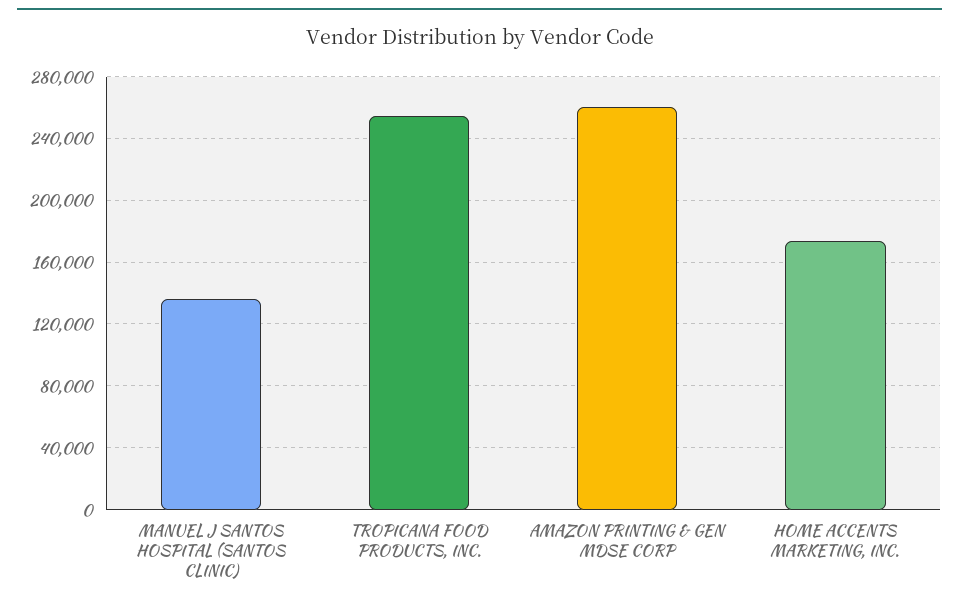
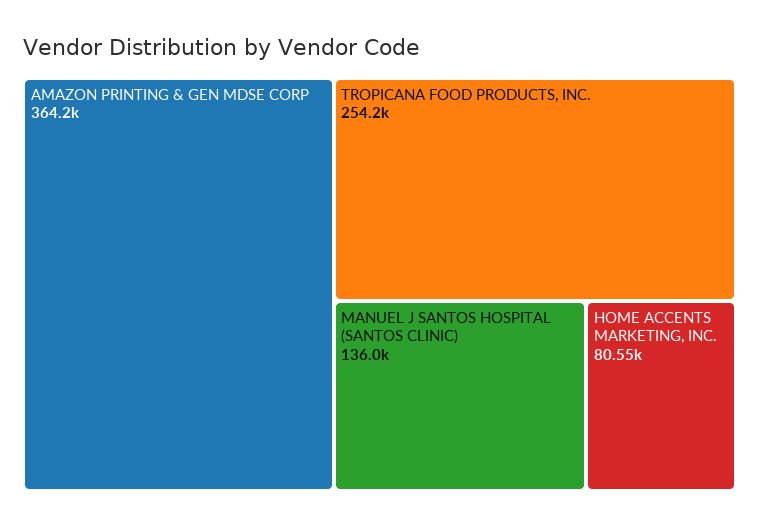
  {
    "MANUEL J SANTOS HOSPITAL (SANTOS CLINIC)": 136000,
    "TROPICANA FOOD PRODUCTS, INC.": 254200,
-   "AMAZON PRINTING & GEN MDSE CORP": 260000,
+   "AMAZON PRINTING & GEN MDSE CORP": 364200,
-   "HOME ACCENTS MARKETING, INC.": 175000
+   "HOME ACCENTS MARKETING, INC.": 80550
  }

